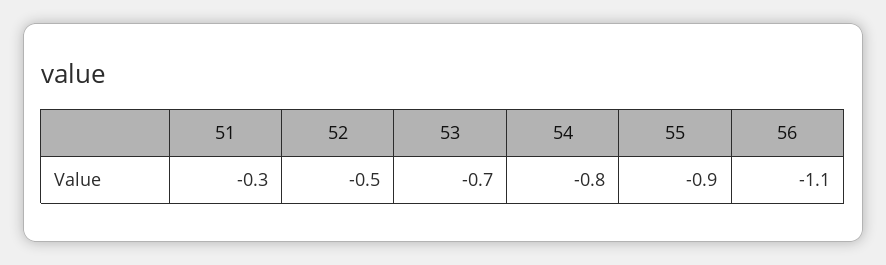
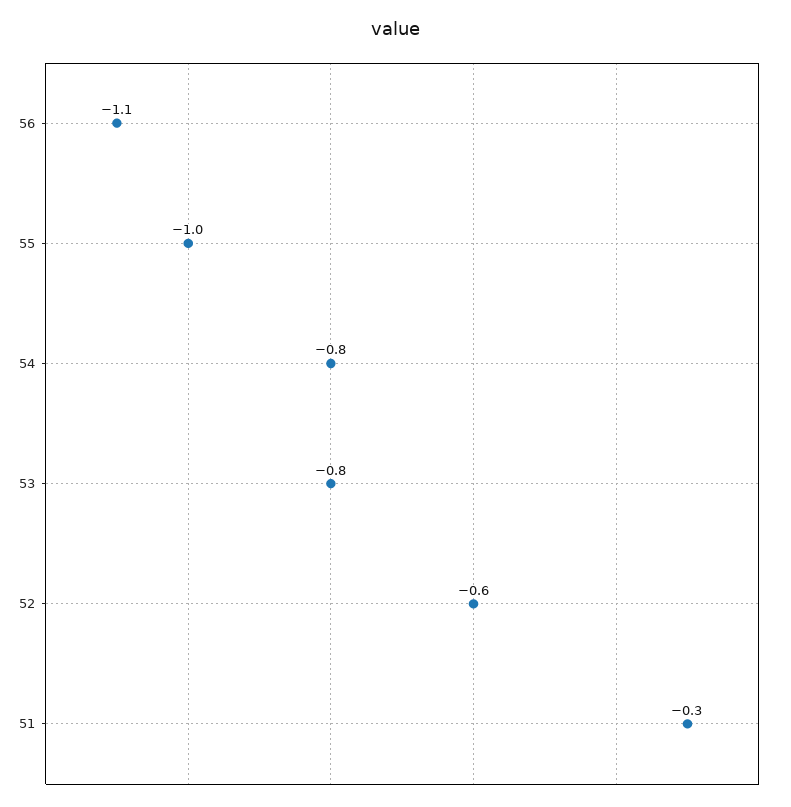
  {
    "51": -0.3,
-   "52": -0.5,
+   "52": -0.6,
-   "53": -0.7,
+   "53": -0.8,
    "54": -0.8,
-   "55": -0.9,
+   "55": -1,
    "56": -1.1
  }

